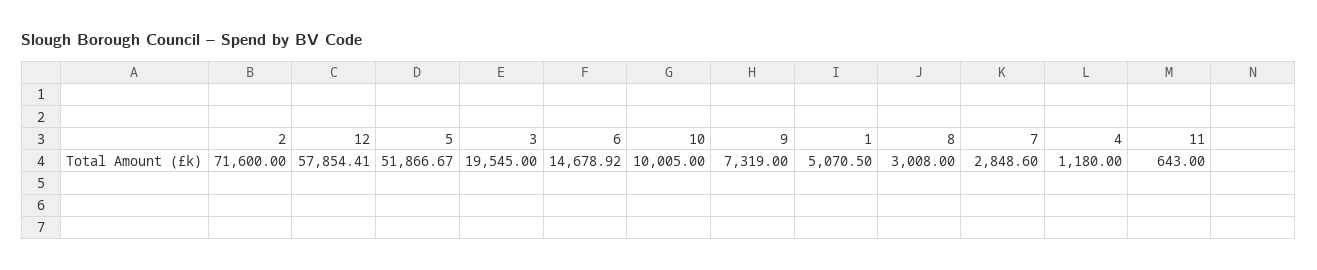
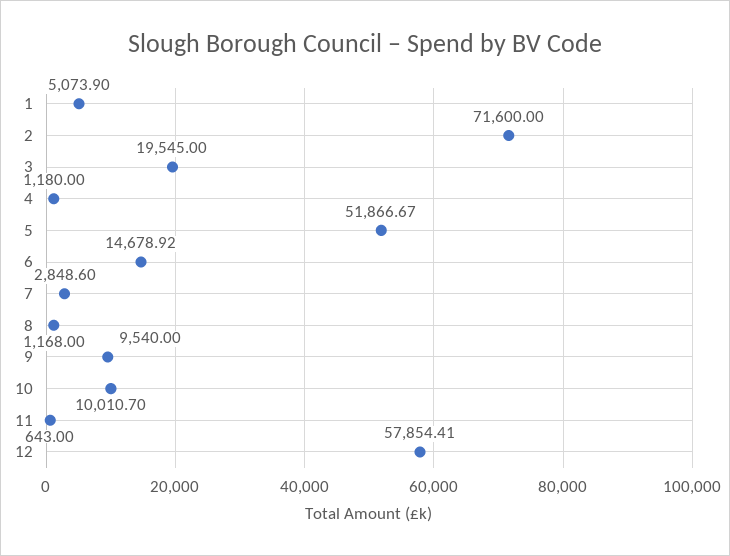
  {
    "2": 71600,
    "12": 57854.41,
    "5": 51866.67,
    "3": 19545,
    "6": 14678.92,
-   "10": 10005,
+   "10": 10010.7,
-   "9": 7319,
+   "9": 9540,
-   "1": 5070.5,
+   "1": 5073.9,
-   "8": 3008,
+   "8": 1168,
    "7": 2848.6,
    "4": 1180,
    "11": 643
  }

